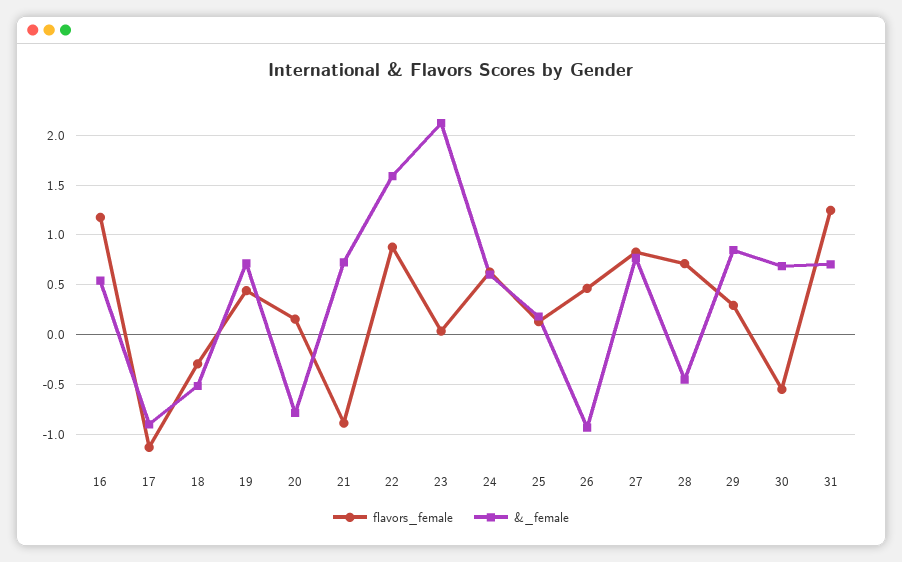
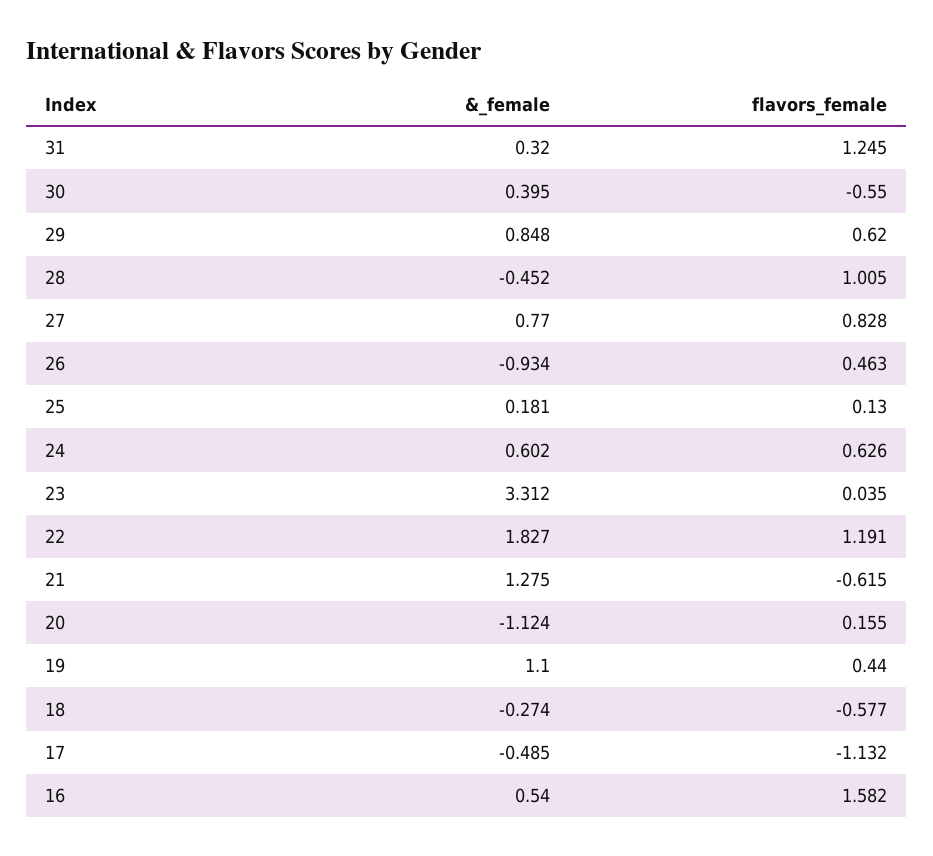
  {
    "flavors_female": {
-     "16": 1.2,
+     "16": 1.582,
      "17": -1.132,
-     "18": -0.3,
+     "18": -0.577,
      "19": 0.44,
      "20": 0.155,
-     "21": -0.9,
+     "21": -0.615,
-     "22": 0.9,
+     "22": 1.191,
      "23": 0.035,
      "24": 0.626,
      "25": 0.13,
      "26": 0.463,
      "27": 0.828,
-     "28": 0.7,
+     "28": 1.005,
-     "29": 0.3,
+     "29": 0.62,
      "30": -0.55,
      "31": 1.245
    },
    "&_female": {
      "16": 0.54,
-     "17": -0.9,
+     "17": -0.485,
-     "18": -0.5,
+     "18": -0.274,
-     "19": 0.7,
+     "19": 1.1,
-     "20": -0.8,
+     "20": -1.124,
-     "21": 0.7,
+     "21": 1.275,
-     "22": 1.6,
+     "22": 1.827,
-     "23": 2.1,
+     "23": 3.312,
      "24": 0.602,
      "25": 0.181,
      "26": -0.934,
      "27": 0.77,
      "28": -0.452,
      "29": 0.848,
-     "30": 0.7,
+     "30": 0.395,
-     "31": 0.7
+     "31": 0.32
    }
  }

